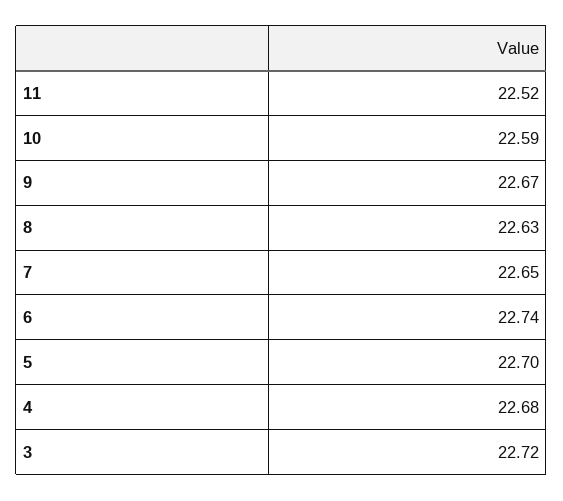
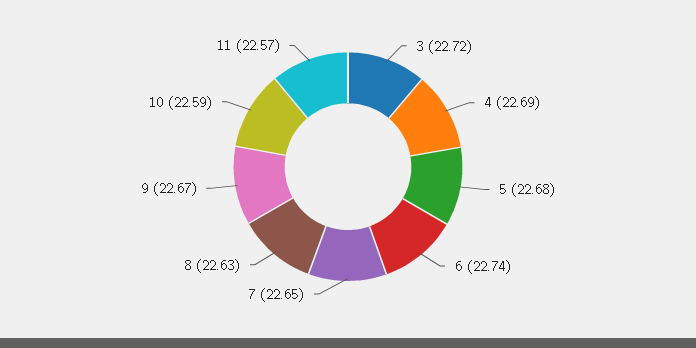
  {
-   "11": 22.52,
+   "11": 22.57,
    "10": 22.59,
    "9": 22.67,
    "8": 22.63,
    "7": 22.65,
    "6": 22.74,
-   "5": 22.7,
+   "5": 22.68,
-   "4": 22.68,
+   "4": 22.69,
    "3": 22.72
  }

